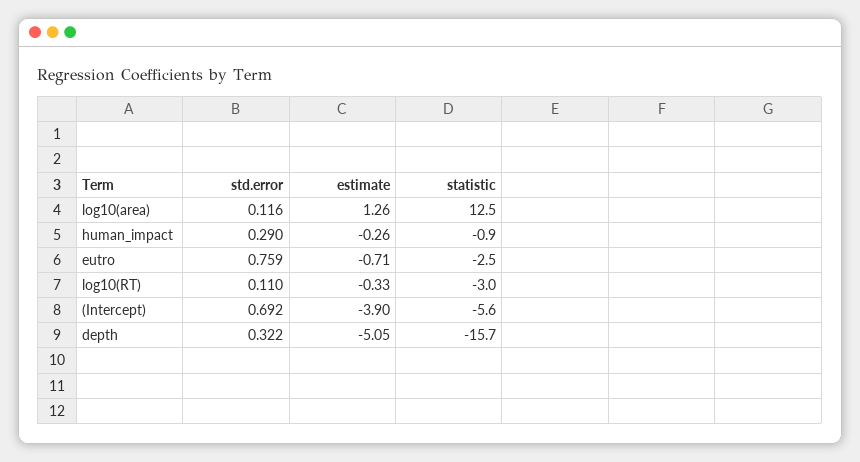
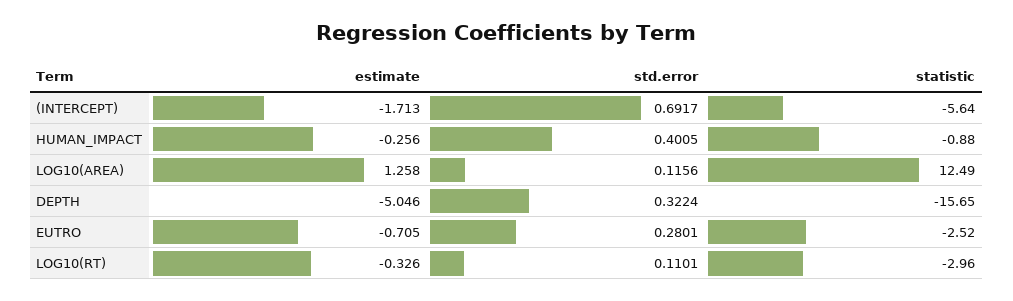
  {
    "std.error": {
      "log10(area)": 0.1156,
-     "human_impact": 0.29,
+     "human_impact": 0.4005,
-     "eutro": 0.759,
+     "eutro": 0.2801,
      "log10(RT)": 0.1101,
      "(Intercept)": 0.6917,
      "depth": 0.3224
    },
    "estimate": {
      "log10(area)": 1.258,
      "human_impact": -0.256,
      "eutro": -0.705,
      "log10(RT)": -0.326,
-     "(Intercept)": -3.9,
+     "(Intercept)": -1.713,
      "depth": -5.046
    },
    "statistic": {
      "log10(area)": 12.49,
      "human_impact": -0.88,
      "eutro": -2.52,
      "log10(RT)": -2.96,
      "(Intercept)": -5.64,
      "depth": -15.65
    }
  }

